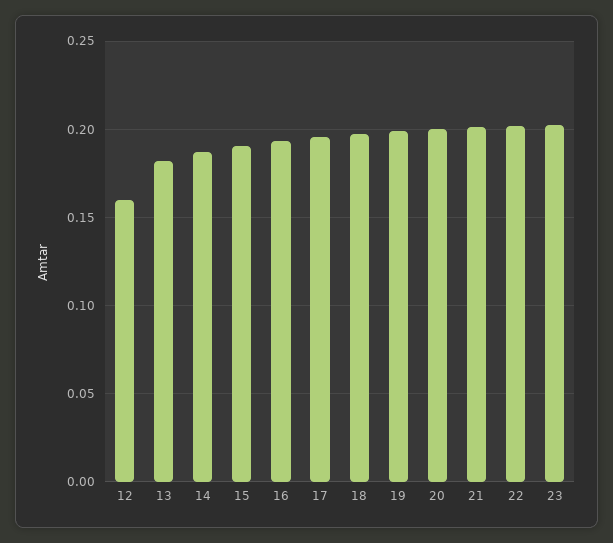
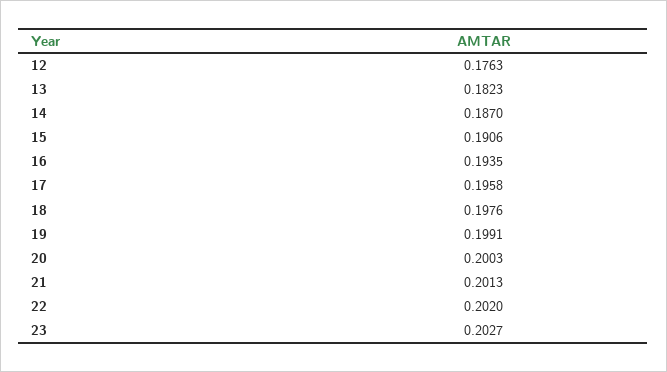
  {
-   "12": 0.16,
+   "12": 0.1763,
    "13": 0.1823,
    "14": 0.187,
    "15": 0.1906,
    "16": 0.1935,
    "17": 0.1958,
    "18": 0.1976,
    "19": 0.1991,
    "20": 0.2003,
    "21": 0.2013,
    "22": 0.202,
    "23": 0.2027
  }

